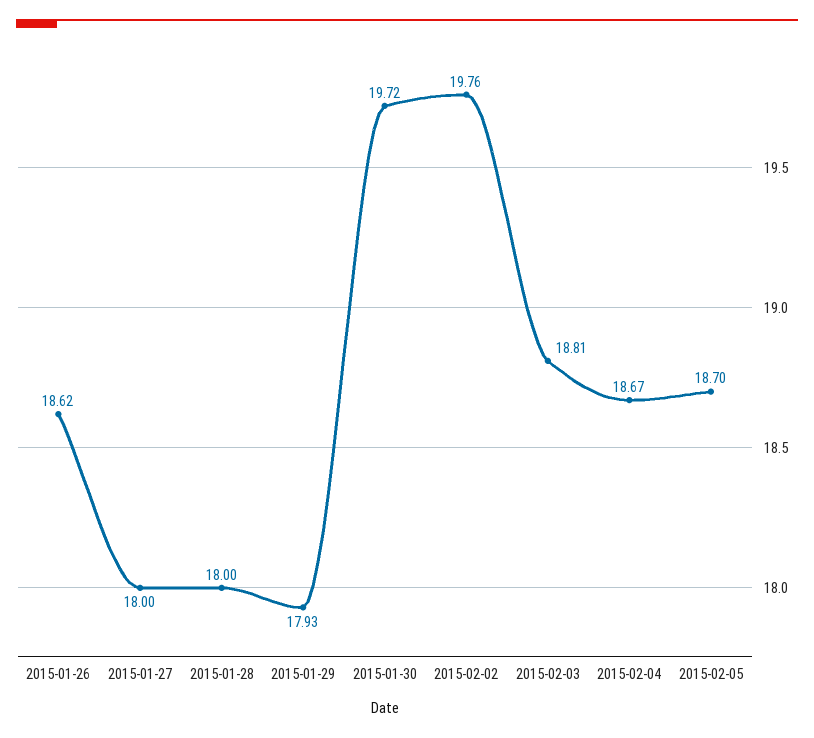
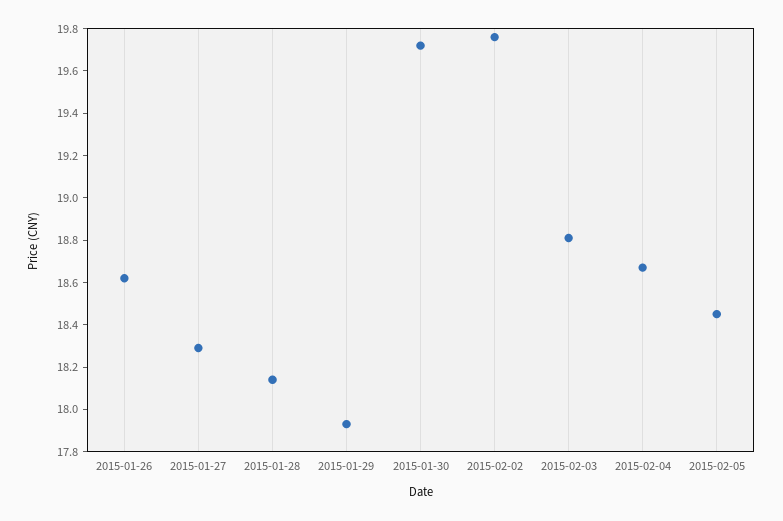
  {
    "2015-01-26": 18.62,
-   "2015-01-27": 18,
+   "2015-01-27": 18.3,
-   "2015-01-28": 18,
+   "2015-01-28": 18.15,
    "2015-01-29": 17.93,
    "2015-01-30": 19.72,
    "2015-02-02": 19.76,
    "2015-02-03": 18.81,
    "2015-02-04": 18.67,
-   "2015-02-05": 18.7
+   "2015-02-05": 18.45
  }

